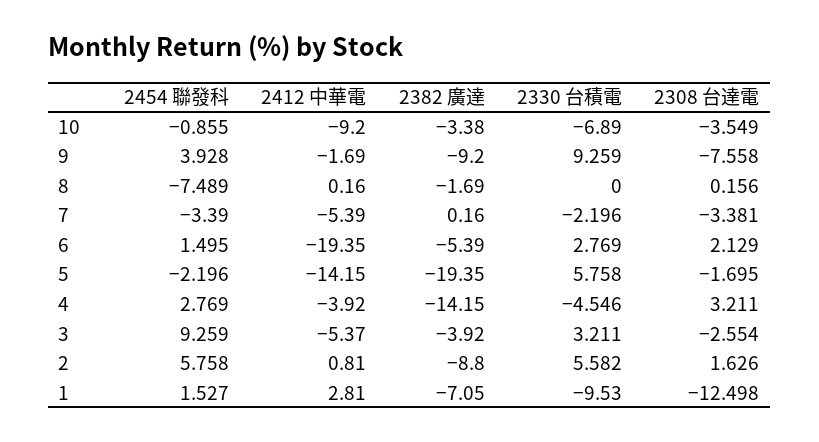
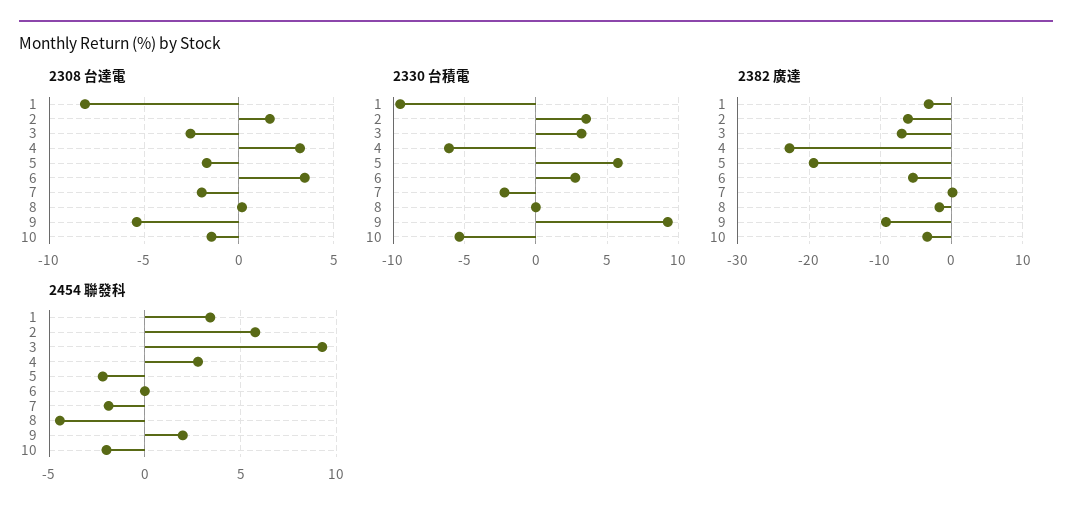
  {
    "2454 聯發科": {
-     "10": -0.855,
+     "10": -2,
-     "9": 3.928,
+     "9": 2,
-     "8": -7.489,
+     "8": -4.5,
-     "7": -3.39,
+     "7": -2,
-     "6": 1.495,
+     "6": 0,
      "5": -2.196,
      "4": 2.769,
      "3": 9.259,
      "2": 5.758,
-     "1": 1.527
+     "1": 3.5
    },
-   "2412 中華電": {
-     "10": -9.2,
-     "9": -1.69,
-     "8": 0.16,
-     "7": -5.39,
-     "6": -19.35,
-     "5": -14.15,
-     "4": -3.92,
-     "3": -5.37,
-     "2": 0.81,
-     "1": 2.81
-   },
    "2382 廣達": {
      "10": -3.38,
      "9": -9.2,
      "8": -1.69,
      "7": 0.16,
      "6": -5.39,
      "5": -19.35,
-     "4": -14.15,
+     "4": -23,
-     "3": -3.92,
+     "3": -7,
-     "2": -8.8,
+     "2": -6,
-     "1": -7.05
+     "1": -3
    },
    "2330 台積電": {
-     "10": -6.89,
+     "10": -5.5,
      "9": 9.259,
      "8": 0,
      "7": -2.196,
      "6": 2.769,
      "5": 5.758,
-     "4": -4.546,
+     "4": -6,
      "3": 3.211,
-     "2": 5.582,
+     "2": 3.5,
      "1": -9.53
    },
    "2308 台達電": {
-     "10": -3.549,
+     "10": -1.5,
-     "9": -7.558,
+     "9": -5.5,
      "8": 0.156,
-     "7": -3.381,
+     "7": -2,
-     "6": 2.129,
+     "6": 3.5,
      "5": -1.695,
      "4": 3.211,
      "3": -2.554,
      "2": 1.626,
-     "1": -12.498
+     "1": -8
    }
  }

